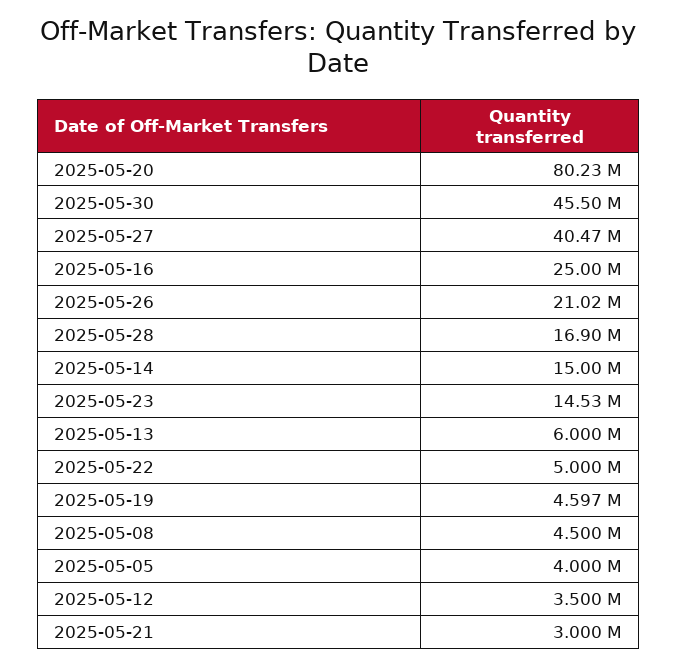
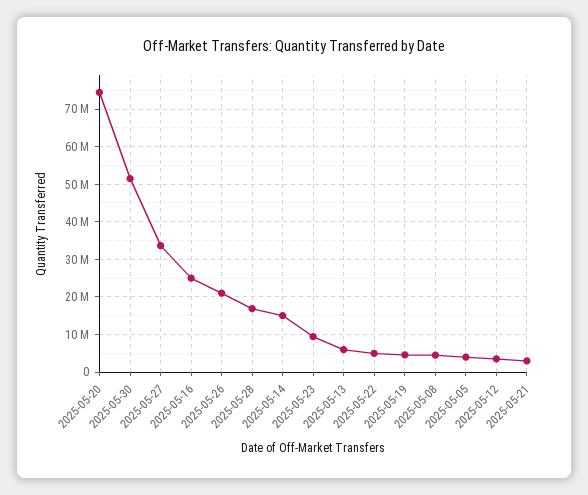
  {
-   "2025-05-20": 80230000,
+   "2025-05-20": 74000000,
-   "2025-05-30": 45500000,
+   "2025-05-30": 52000000,
-   "2025-05-27": 40470000,
+   "2025-05-27": 34000000,
    "2025-05-16": 25000000,
    "2025-05-26": 21020000,
    "2025-05-28": 16900000,
    "2025-05-14": 15000000,
-   "2025-05-23": 14530000,
+   "2025-05-23": 10000000,
    "2025-05-13": 6000000,
    "2025-05-22": 5000000,
    "2025-05-19": 4597000,
    "2025-05-08": 4500000,
    "2025-05-05": 4000000,
    "2025-05-12": 3500000,
    "2025-05-21": 3000000
  }

